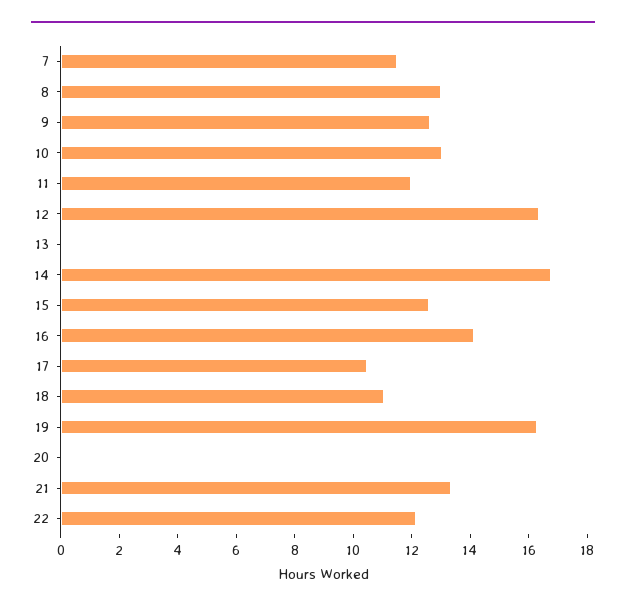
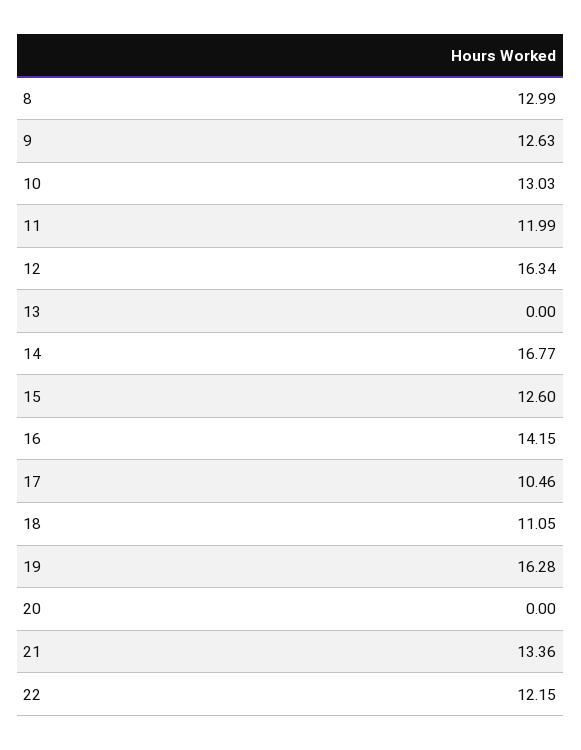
  {
-   "7": 11.5,
    "8": 12.99,
    "9": 12.63,
    "10": 13.03,
    "11": 11.99,
    "12": 16.34,
    "13": 0,
    "14": 16.77,
    "15": 12.6,
    "16": 14.15,
    "17": 10.46,
    "18": 11.05,
    "19": 16.28,
    "20": 0,
    "21": 13.36,
    "22": 12.15
  }

